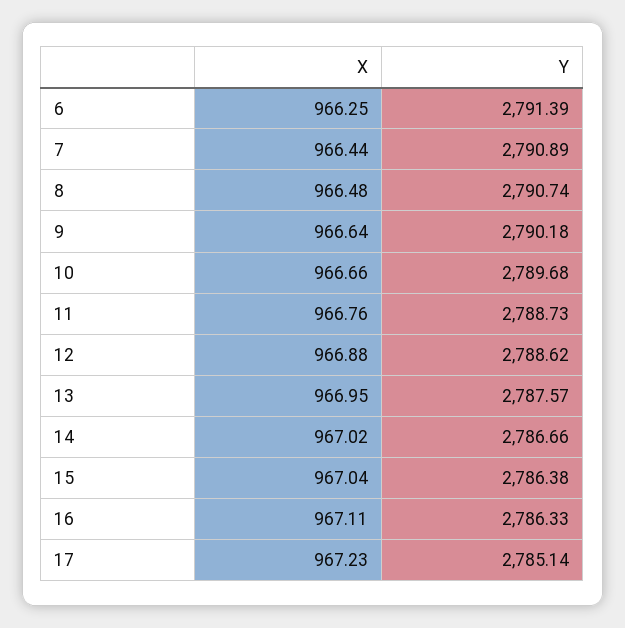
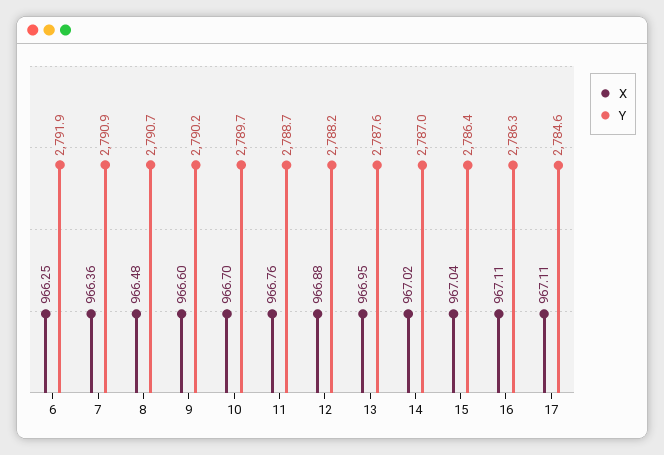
  {
    "X": {
      "6": 966.25,
-     "7": 966.44,
+     "7": 966.36,
      "8": 966.48,
-     "9": 966.64,
+     "9": 966.6,
-     "10": 966.66,
+     "10": 966.7,
      "11": 966.76,
      "12": 966.88,
      "13": 966.95,
      "14": 967.02,
      "15": 967.04,
      "16": 967.11,
-     "17": 967.23
+     "17": 967.11
    },
    "Y": {
-     "6": 2791.39,
+     "6": 2791.9,
      "7": 2790.89,
      "8": 2790.74,
      "9": 2790.18,
      "10": 2789.68,
      "11": 2788.73,
-     "12": 2788.62,
+     "12": 2788.2,
      "13": 2787.57,
-     "14": 2786.66,
+     "14": 2787,
      "15": 2786.38,
      "16": 2786.33,
-     "17": 2785.14
+     "17": 2784.6
    }
  }

